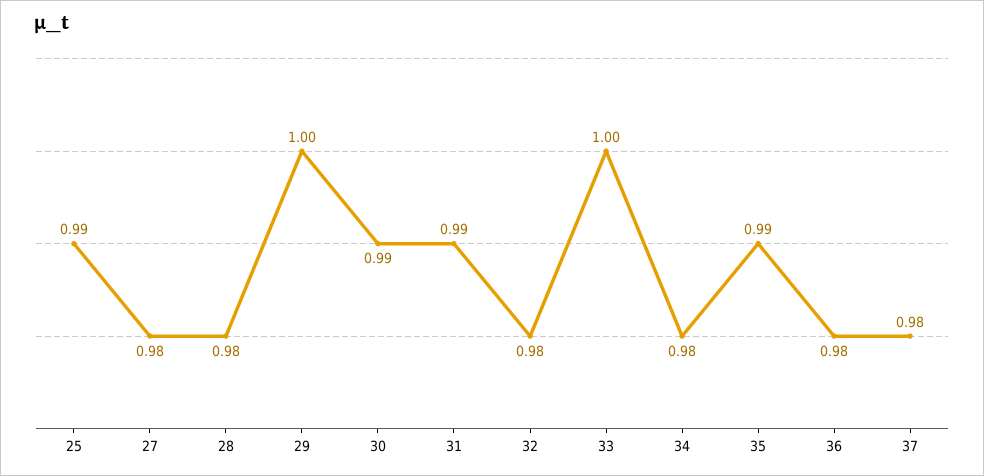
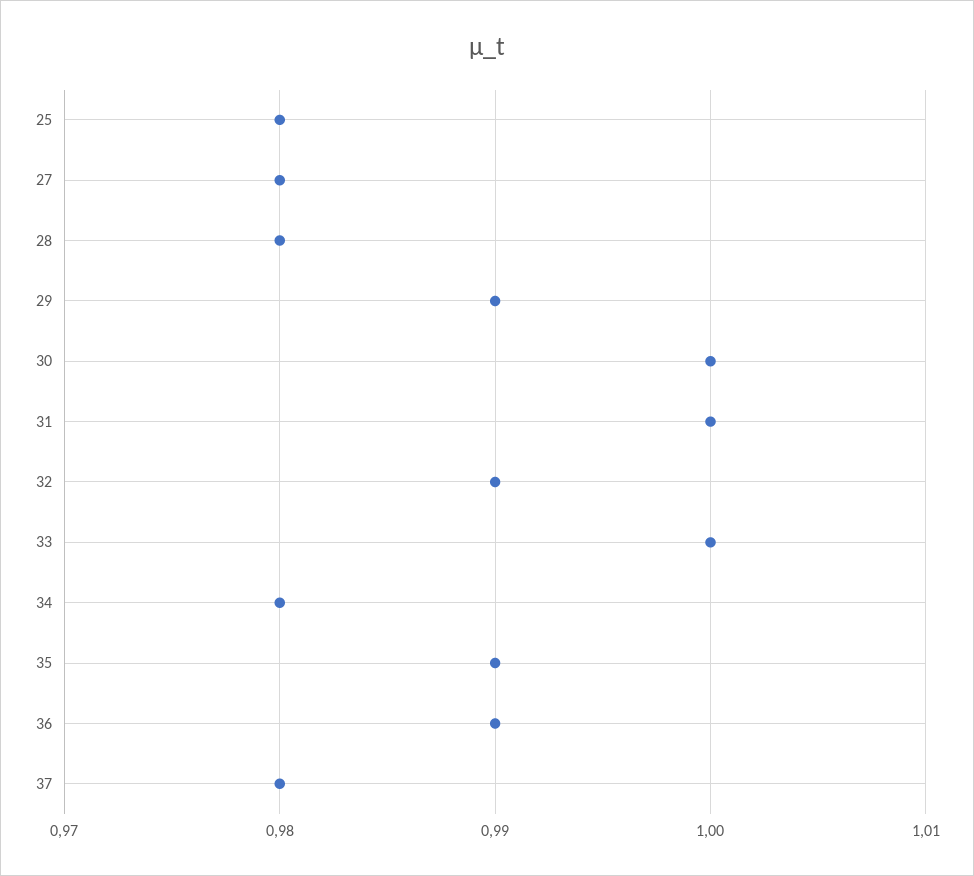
  {
-   "25": 0.99,
+   "25": 0.98,
    "27": 0.98,
    "28": 0.98,
-   "29": 1,
+   "29": 0.99,
-   "30": 0.99,
+   "30": 1,
-   "31": 0.99,
+   "31": 1,
-   "32": 0.98,
+   "32": 0.99,
    "33": 1,
    "34": 0.98,
    "35": 0.99,
-   "36": 0.98,
+   "36": 0.99,
    "37": 0.98
  }

